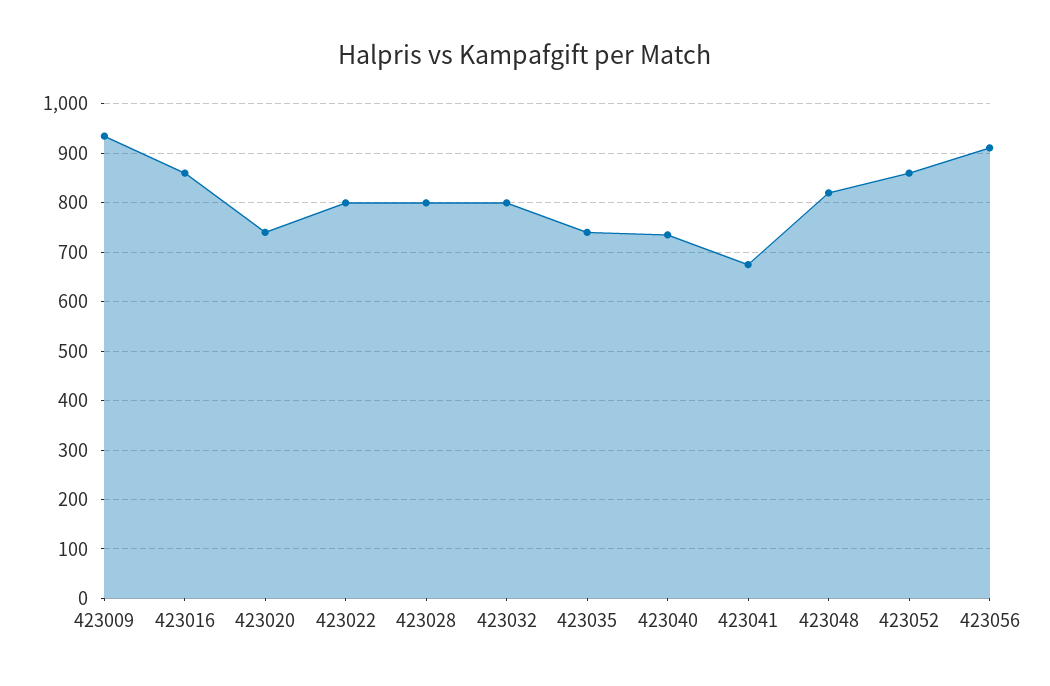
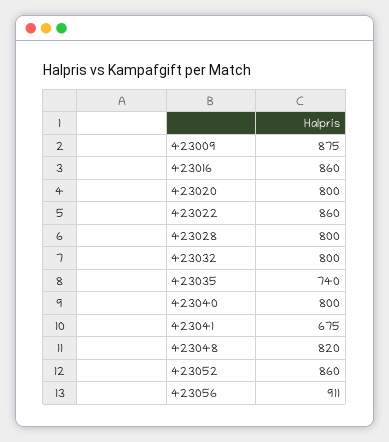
  {
-   "423009": 940,
+   "423009": 875,
    "423016": 860,
-   "423020": 740,
+   "423020": 800,
-   "423022": 800,
+   "423022": 860,
    "423028": 800,
    "423032": 800,
    "423035": 740,
-   "423040": 740,
+   "423040": 800,
    "423041": 675,
    "423048": 820,
    "423052": 860,
    "423056": 911
  }

